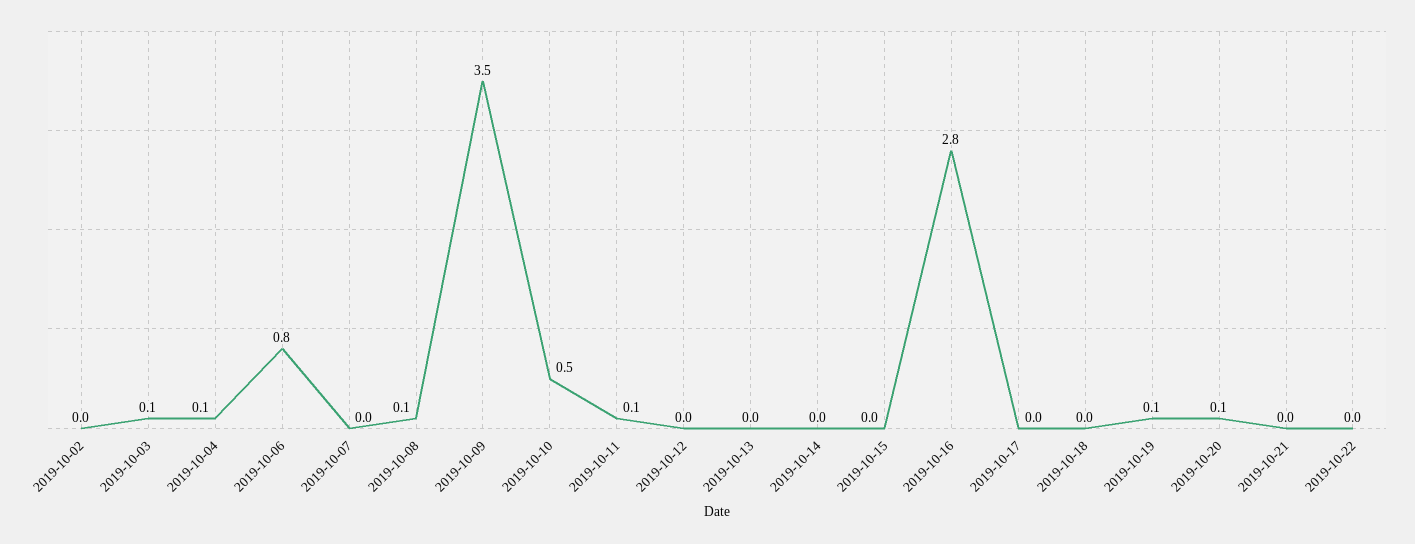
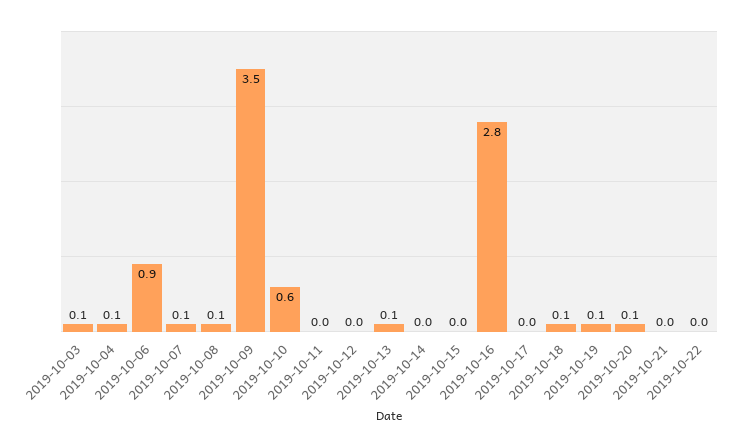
  {
-   "2019-10-02": 0,
    "2019-10-03": 0.1,
    "2019-10-04": 0.1,
-   "2019-10-06": 0.8,
+   "2019-10-06": 0.9,
-   "2019-10-07": 0,
+   "2019-10-07": 0.1,
    "2019-10-08": 0.1,
    "2019-10-09": 3.5,
-   "2019-10-10": 0.5,
+   "2019-10-10": 0.6,
-   "2019-10-11": 0.1,
+   "2019-10-11": 0,
    "2019-10-12": 0,
-   "2019-10-13": 0,
+   "2019-10-13": 0.1,
    "2019-10-14": 0,
    "2019-10-15": 0,
    "2019-10-16": 2.8,
    "2019-10-17": 0,
-   "2019-10-18": 0,
+   "2019-10-18": 0.1,
    "2019-10-19": 0.1,
    "2019-10-20": 0.1,
    "2019-10-21": 0,
    "2019-10-22": 0
  }

